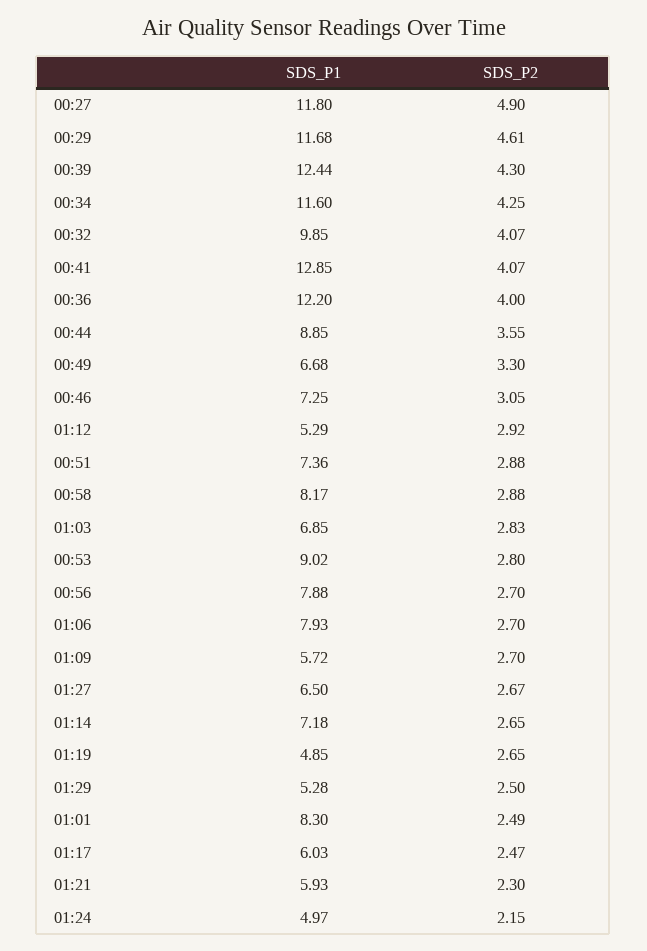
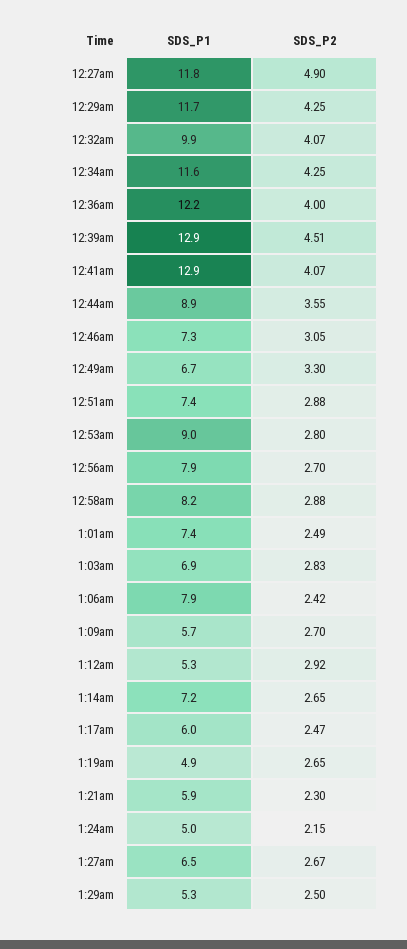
  {
    "SDS_P1": {
      "00:27": 11.8,
      "00:29": 11.68,
-     "00:39": 12.44,
+     "00:39": 12.9,
      "00:34": 11.6,
      "00:32": 9.85,
      "00:41": 12.85,
      "00:36": 12.2,
      "00:44": 8.85,
      "00:49": 6.68,
      "00:46": 7.25,
      "01:12": 5.29,
      "00:51": 7.36,
      "00:58": 8.17,
      "01:03": 6.85,
      "00:53": 9.02,
      "00:56": 7.88,
      "01:06": 7.93,
      "01:09": 5.72,
      "01:27": 6.5,
      "01:14": 7.18,
      "01:19": 4.85,
      "01:29": 5.28,
-     "01:01": 8.3,
+     "01:01": 7.4,
      "01:17": 6.03,
      "01:21": 5.93,
      "01:24": 4.97
    },
    "SDS_P2": {
      "00:27": 4.9,
-     "00:29": 4.61,
+     "00:29": 4.25,
-     "00:39": 4.3,
+     "00:39": 4.51,
      "00:34": 4.25,
      "00:32": 4.07,
      "00:41": 4.07,
      "00:36": 4,
      "00:44": 3.55,
      "00:49": 3.3,
      "00:46": 3.05,
      "01:12": 2.92,
      "00:51": 2.88,
      "00:58": 2.88,
      "01:03": 2.83,
      "00:53": 2.8,
      "00:56": 2.7,
-     "01:06": 2.7,
+     "01:06": 2.42,
      "01:09": 2.7,
      "01:27": 2.67,
      "01:14": 2.65,
      "01:19": 2.65,
      "01:29": 2.5,
      "01:01": 2.49,
      "01:17": 2.47,
      "01:21": 2.3,
      "01:24": 2.15
    }
  }

